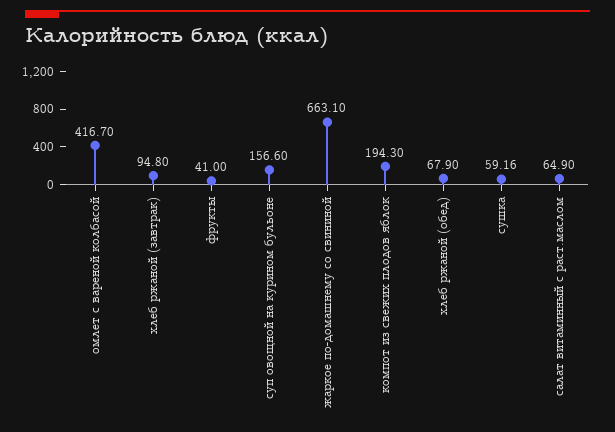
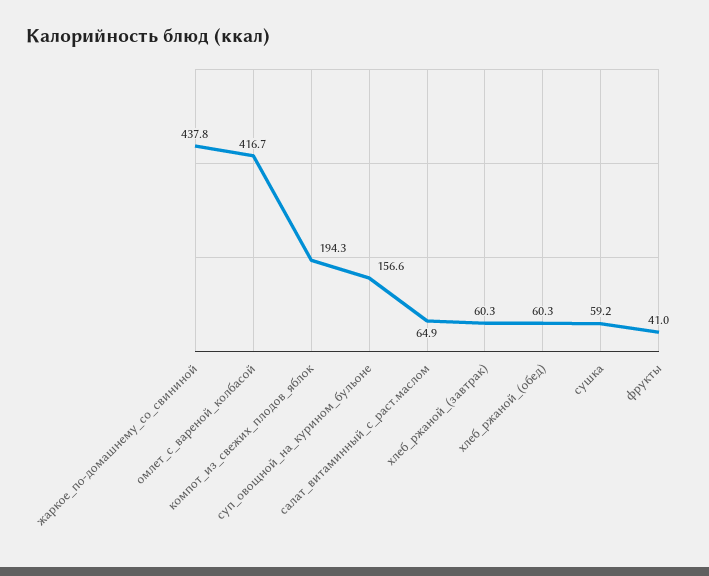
  {
    "омлет с вареной колбасой": 416.7,
-   "хлеб ржаной (завтрак)": 94.8,
+   "хлеб ржаной (завтрак)": 60.3,
    "фрукты": 41,
    "суп овощной на курином бульоне": 156.6,
-   "жаркое по-домашнему со свининой": 663.1,
+   "жаркое по-домашнему со свининой": 437.8,
    "компот из свежих плодов яблок": 194.3,
-   "хлеб ржаной (обед)": 67.9,
+   "хлеб ржаной (обед)": 60.3,
    "сушка": 59.16,
    "салат витаминный с раст.маслом": 64.9
  }

